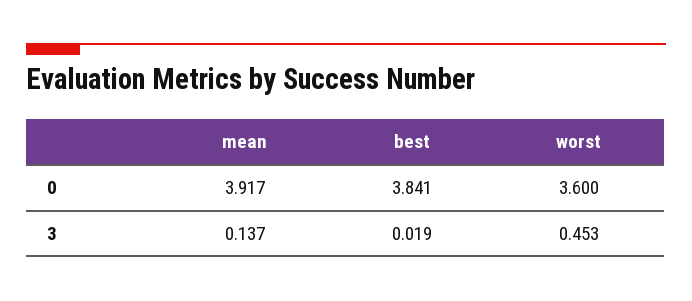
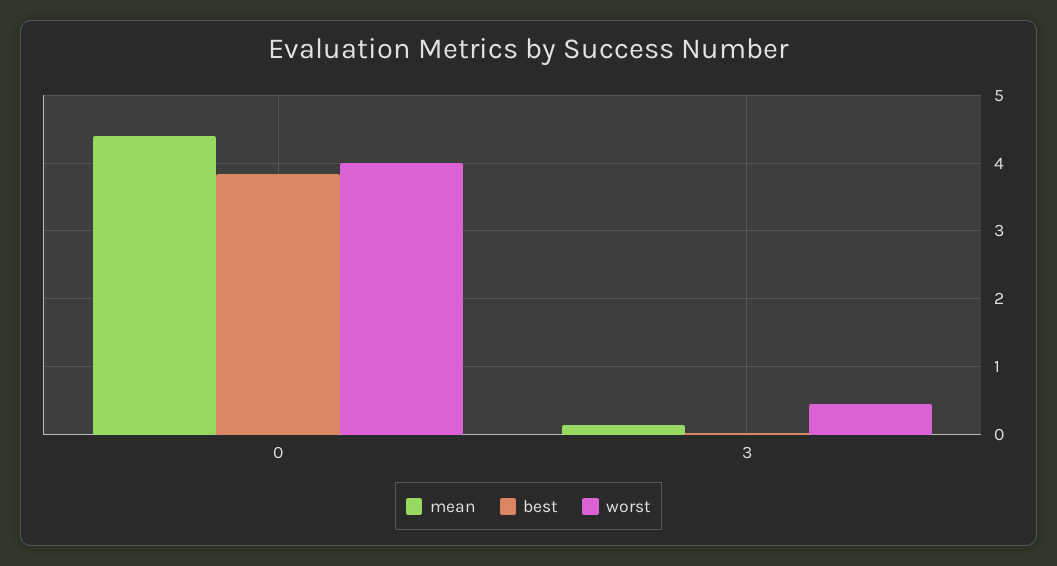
  {
    "mean": {
-     "0": 3.917,
+     "0": 4.4,
      "3": 0.137
    },
    "best": {
      "0": 3.841,
      "3": 0.019
    },
    "worst": {
-     "0": 3.6,
+     "0": 4,
      "3": 0.453
    }
  }

